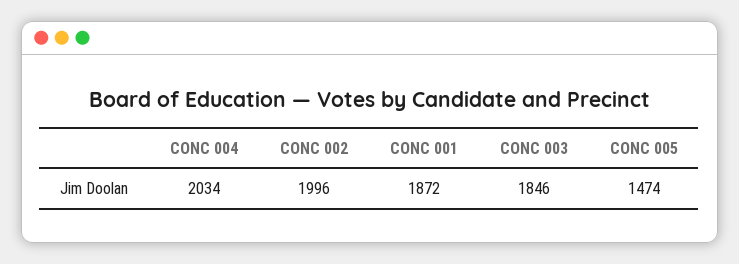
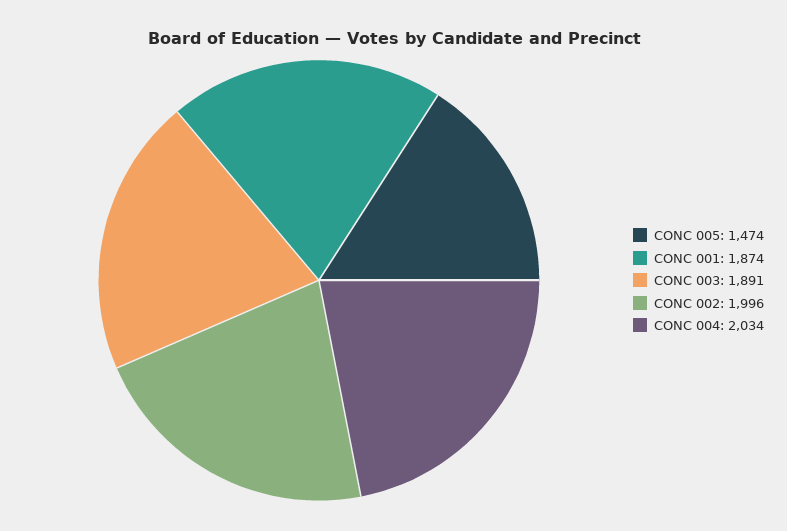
  {
    "CONC 004": 2034,
    "CONC 002": 1996,
-   "CONC 001": 1872,
+   "CONC 001": 1874,
-   "CONC 003": 1846,
+   "CONC 003": 1891,
    "CONC 005": 1474
  }

